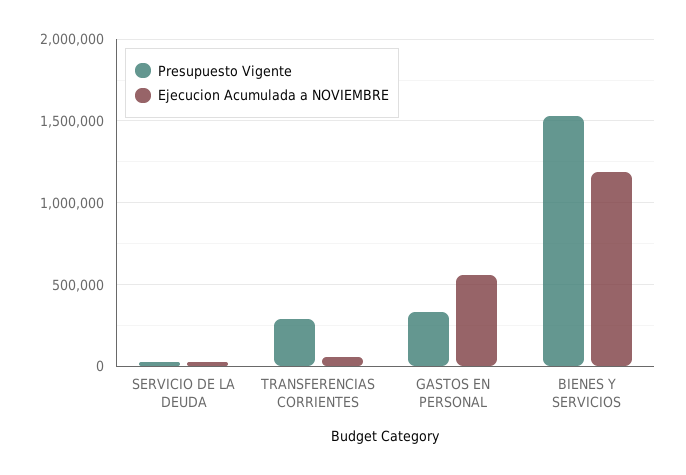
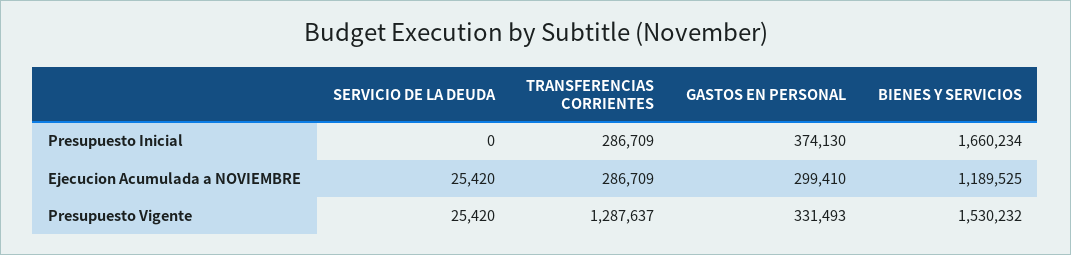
  {
    "Presupuesto Vigente": {
      "SERVICIO DE LA DEUDA": 25420,
-     "TRANSFERENCIAS CORRIENTES": 300000,
+     "TRANSFERENCIAS CORRIENTES": 1287637,
      "GASTOS EN PERSONAL": 331493,
      "BIENES Y SERVICIOS": 1530232
    },
    "Ejecucion Acumulada a NOVIEMBRE": {
      "SERVICIO DE LA DEUDA": 25420,
-     "TRANSFERENCIAS CORRIENTES": 50000,
+     "TRANSFERENCIAS CORRIENTES": 286709,
-     "GASTOS EN PERSONAL": 550000,
+     "GASTOS EN PERSONAL": 299410,
      "BIENES Y SERVICIOS": 1189525
-   }
+   },
+   "Presupuesto Inicial": {
+     "SERVICIO DE LA DEUDA": 0,
+     "TRANSFERENCIAS CORRIENTES": 286709,
+     "GASTOS EN PERSONAL": 374130,
+     "BIENES Y SERVICIOS": 1660234
+   }
  }

